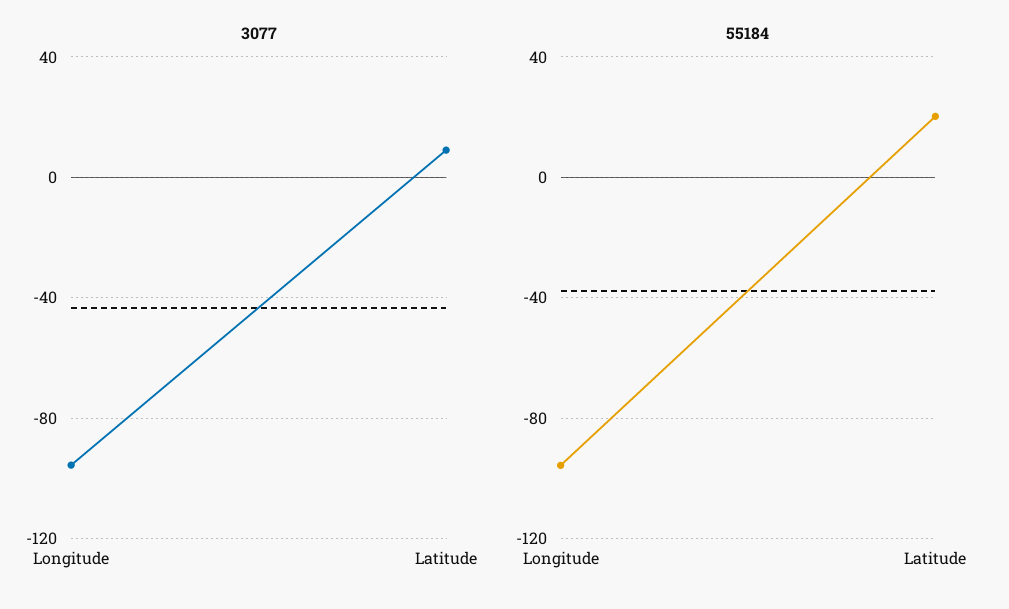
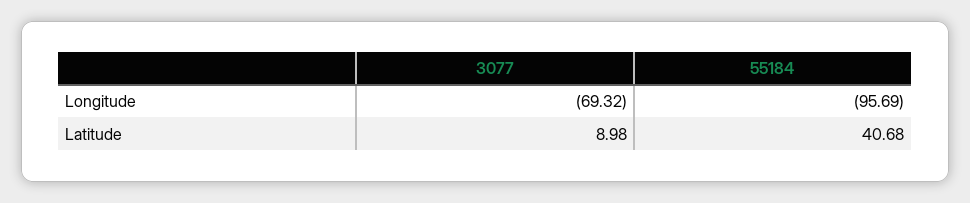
  {
    "3077": {
-     "Longitude": -95,
+     "Longitude": -69.32,
      "Latitude": 8.98
    },
    "55184": {
      "Longitude": -95.69,
-     "Latitude": 20
+     "Latitude": 40.68
    }
  }

